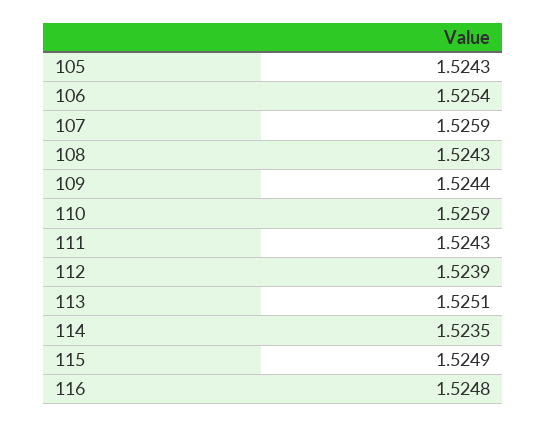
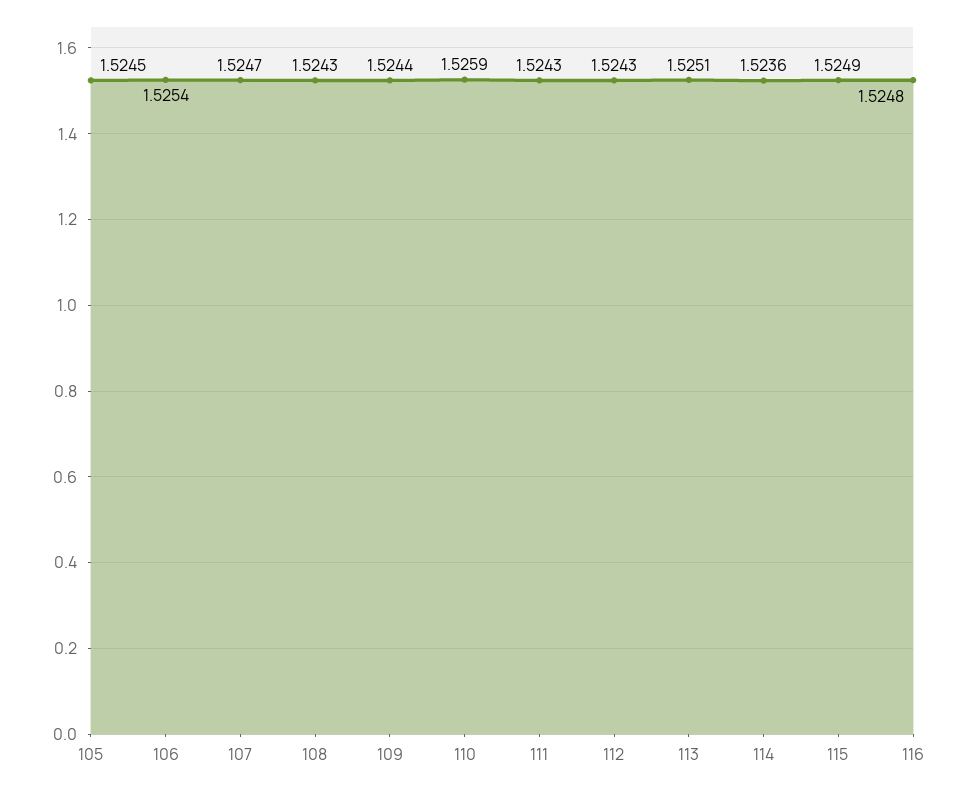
  {
-   "105": 1.5243,
+   "105": 1.5245,
    "106": 1.5254,
-   "107": 1.5259,
+   "107": 1.5247,
    "108": 1.5243,
    "109": 1.5244,
    "110": 1.5259,
    "111": 1.5243,
-   "112": 1.5239,
+   "112": 1.5243,
    "113": 1.5251,
-   "114": 1.5235,
+   "114": 1.5236,
    "115": 1.5249,
    "116": 1.5248
  }

